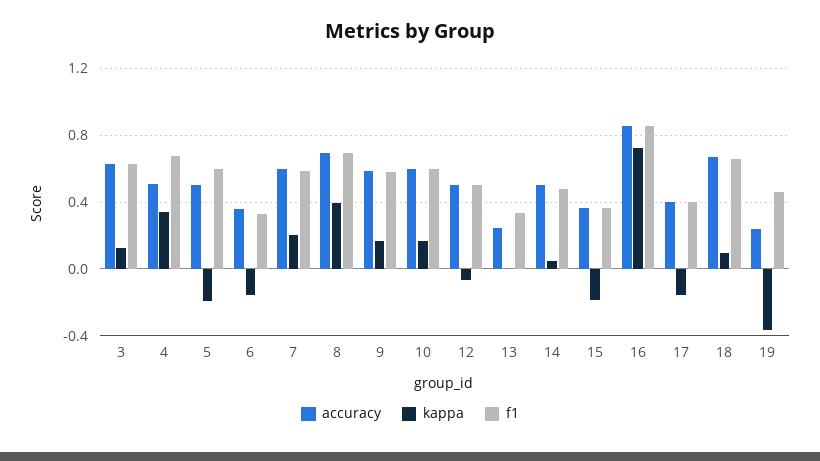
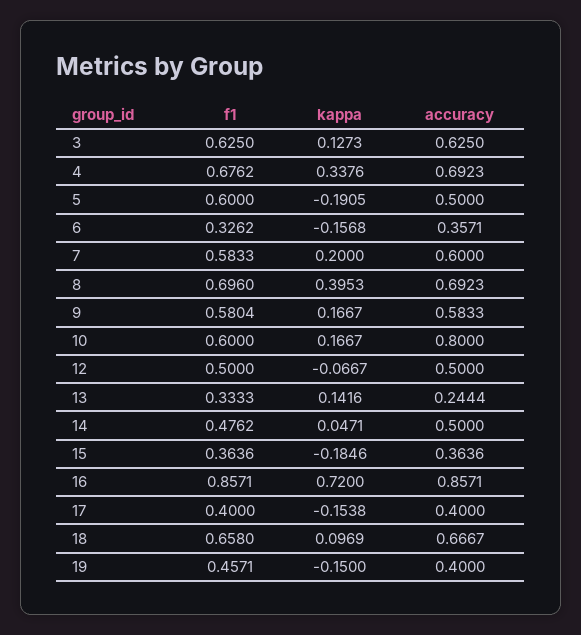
  {
    "accuracy": {
      "3": 0.625,
-     "4": 0.5,
+     "4": 0.6923,
      "5": 0.5,
      "6": 0.3571,
      "7": 0.6,
      "8": 0.6923,
      "9": 0.5833,
-     "10": 0.6,
+     "10": 0.8,
      "12": 0.5,
      "13": 0.2444,
      "14": 0.5,
      "15": 0.3636,
      "16": 0.8571,
      "17": 0.4,
      "18": 0.6667,
-     "19": 0.25
+     "19": 0.4
    },
    "kappa": {
      "3": 0.1273,
      "4": 0.3376,
      "5": -0.1905,
      "6": -0.1568,
      "7": 0.2,
      "8": 0.3953,
      "9": 0.1667,
      "10": 0.1667,
      "12": -0.0667,
-     "13": 0,
+     "13": 0.1416,
      "14": 0.0471,
      "15": -0.1846,
      "16": 0.72,
      "17": -0.1538,
      "18": 0.0969,
-     "19": -0.35
+     "19": -0.15
    },
    "f1": {
      "3": 0.625,
      "4": 0.6762,
      "5": 0.6,
      "6": 0.3262,
      "7": 0.5833,
      "8": 0.696,
      "9": 0.5804,
      "10": 0.6,
      "12": 0.5,
      "13": 0.3333,
      "14": 0.4762,
      "15": 0.3636,
      "16": 0.8571,
      "17": 0.4,
      "18": 0.658,
      "19": 0.4571
    }
  }

